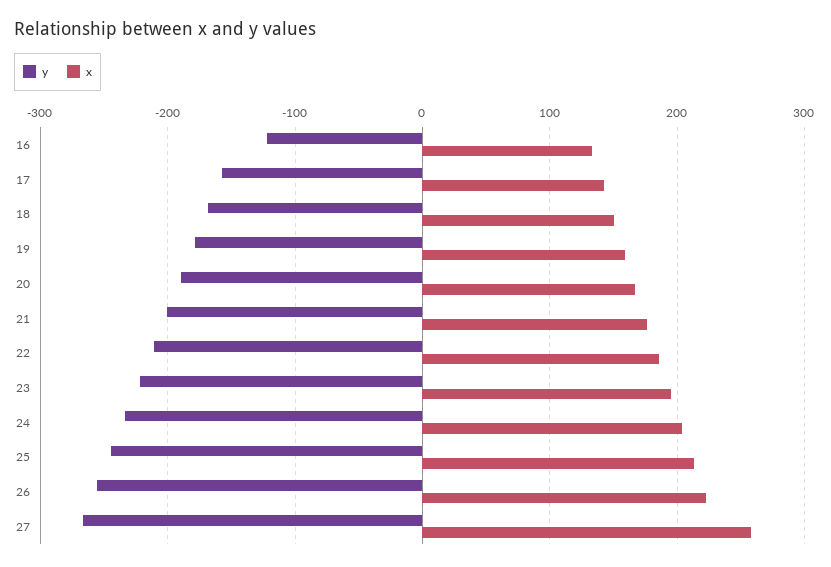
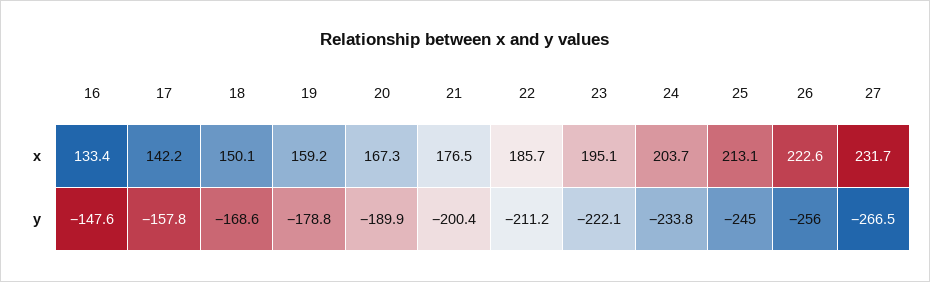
  {
    "y": {
-     "16": -120,
+     "16": -147.6,
      "17": -157.8,
      "18": -168.6,
      "19": -178.8,
      "20": -189.9,
      "21": -200.4,
      "22": -211.2,
      "23": -222.1,
      "24": -233.8,
      "25": -245,
      "26": -256,
      "27": -266.5
    },
    "x": {
      "16": 133.4,
      "17": 142.2,
      "18": 150.1,
      "19": 159.2,
      "20": 167.3,
      "21": 176.5,
      "22": 185.7,
      "23": 195.1,
      "24": 203.7,
      "25": 213.1,
      "26": 222.6,
-     "27": 260
+     "27": 231.7
    }
  }

